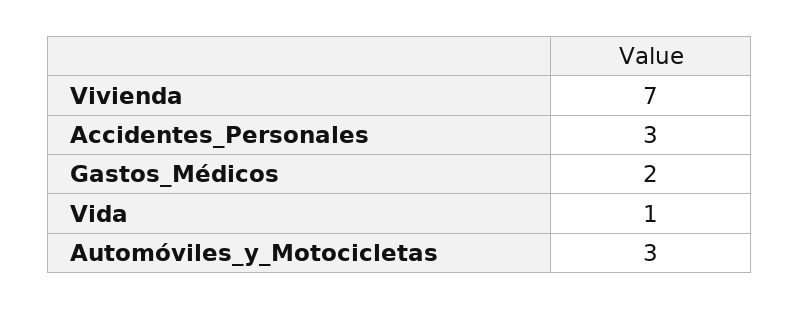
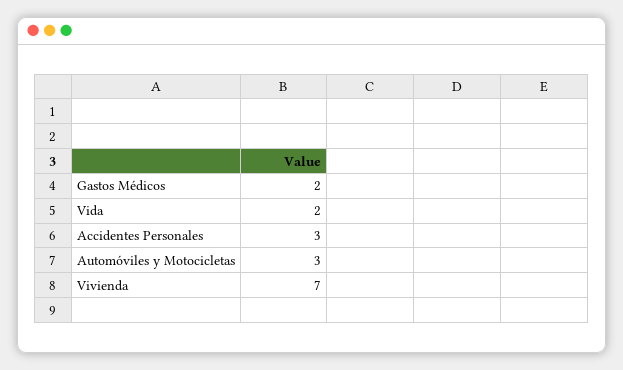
  {
    "Vivienda": 7,
    "Accidentes_Personales": 3,
    "Gastos_Médicos": 2,
-   "Vida": 1,
+   "Vida": 2,
    "Automóviles_y_Motocicletas": 3
  }

